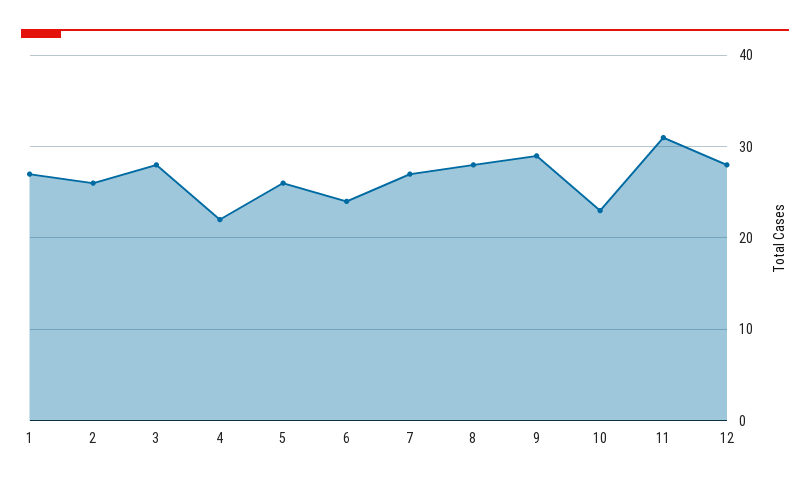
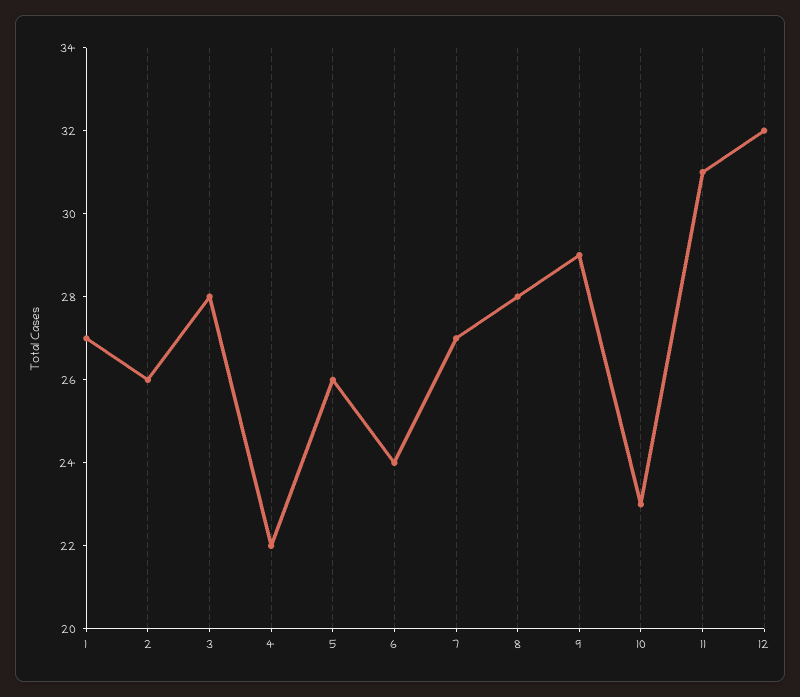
  {
    "1": 27,
    "2": 26,
    "3": 28,
    "4": 22,
    "5": 26,
    "6": 24,
    "7": 27,
    "8": 28,
    "9": 29,
    "10": 23,
    "11": 31,
-   "12": 28
+   "12": 32
  }

